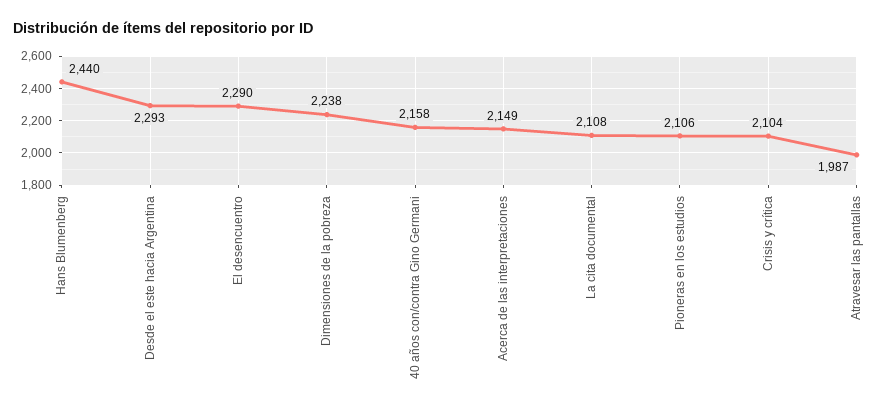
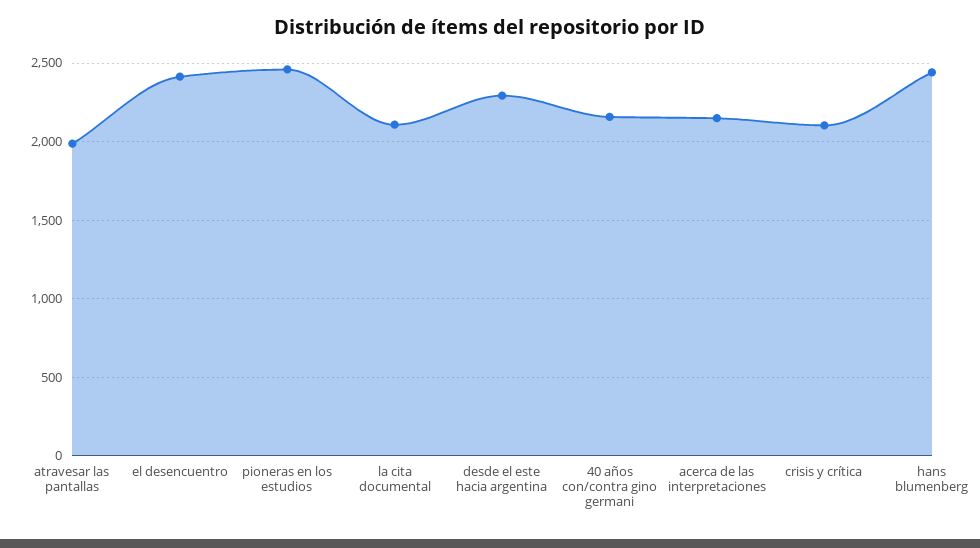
  {
    "Hans Blumenberg": 2440,
    "Desde el este hacia Argentina": 2293,
-   "El desencuentro": 2290,
+   "El desencuentro": 2400,
-   "Dimensiones de la pobreza": 2238,
    "40 años con/contra Gino Germani": 2158,
    "Acerca de las interpretaciones": 2149,
    "La cita documental": 2108,
-   "Pioneras en los estudios": 2106,
+   "Pioneras en los estudios": 2450,
    "Crisis y crítica": 2104,
    "Atravesar las pantallas": 1987
  }

